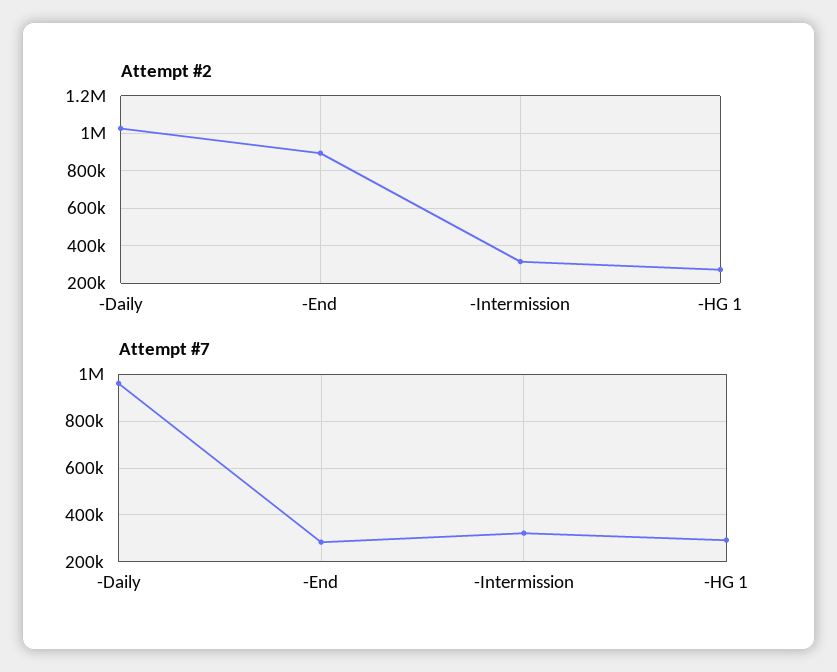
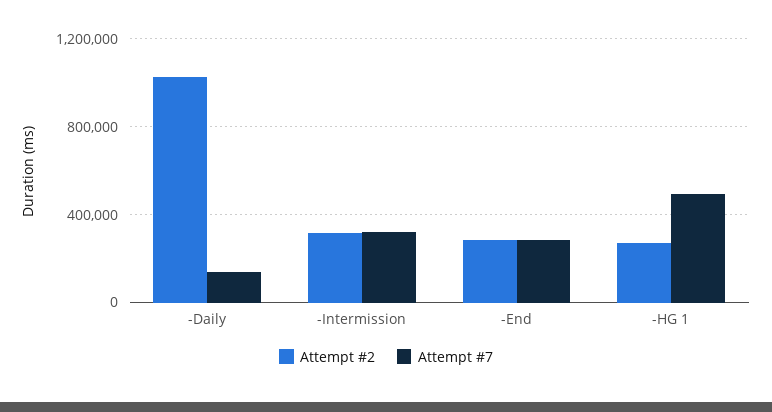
  {
    "Attempt #2": {
      "-Daily": 1050000,
-     "-End": 900000,
+     "-End": 300000,
      "-Intermission": 300000,
      "-HG 1": 250000
    },
    "Attempt #7": {
-     "-Daily": 950000,
+     "-Daily": 150000,
      "-End": 300000,
      "-Intermission": 300000,
-     "-HG 1": 300000
+     "-HG 1": 500000
    }
  }

